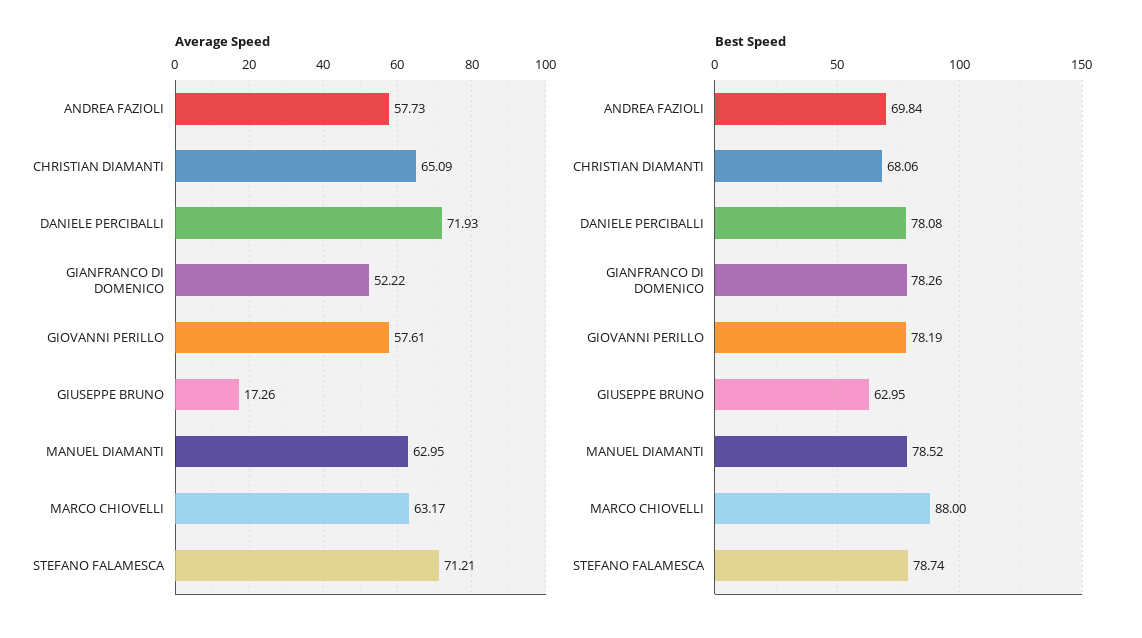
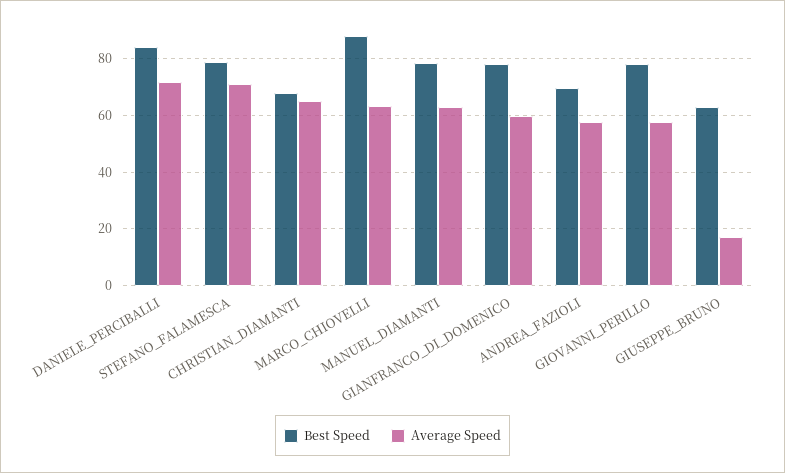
  {
    "Average Speed": {
      "ANDREA FAZIOLI": 57.73,
      "CHRISTIAN DIAMANTI": 65.09,
      "DANIELE PERCIBALLI": 71.93,
-     "GIANFRANCO DI DOMENICO": 52.22,
+     "GIANFRANCO DI DOMENICO": 60,
      "GIOVANNI PERILLO": 57.61,
      "GIUSEPPE BRUNO": 17.26,
      "MANUEL DIAMANTI": 62.95,
      "MARCO CHIOVELLI": 63.17,
      "STEFANO FALAMESCA": 71.21
    },
    "Best Speed": {
      "ANDREA FAZIOLI": 69.84,
      "CHRISTIAN DIAMANTI": 68.06,
-     "DANIELE PERCIBALLI": 78.08,
+     "DANIELE PERCIBALLI": 85,
      "GIANFRANCO DI DOMENICO": 78.26,
      "GIOVANNI PERILLO": 78.19,
      "GIUSEPPE BRUNO": 62.95,
      "MANUEL DIAMANTI": 78.52,
      "MARCO CHIOVELLI": 88,
      "STEFANO FALAMESCA": 78.74
    }
  }

